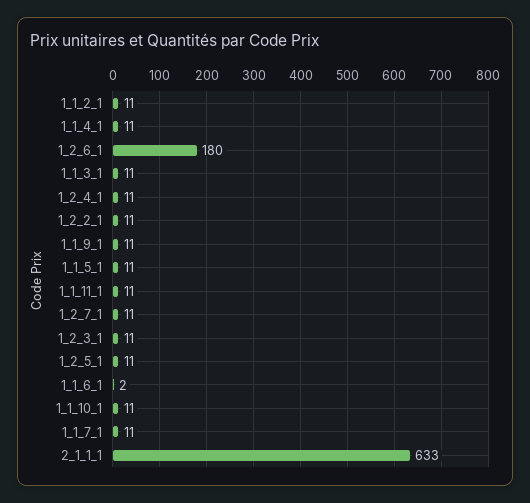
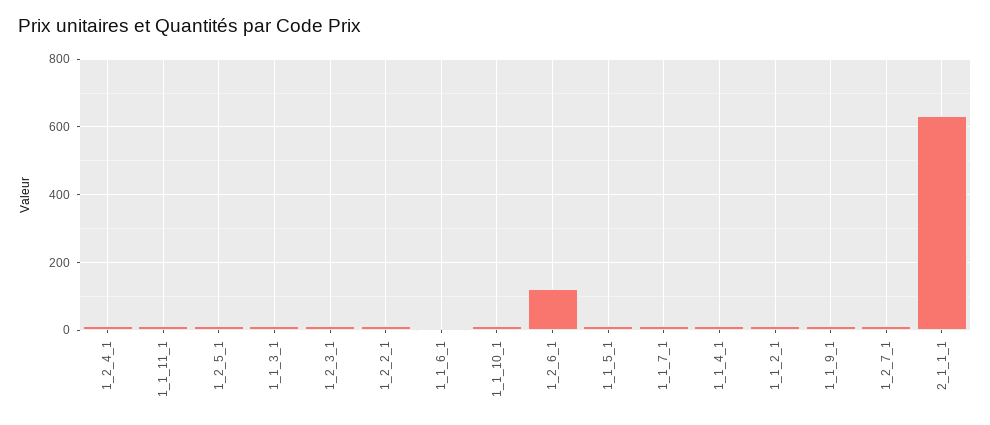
  {
    "1_1_2_1": 11,
    "1_1_4_1": 11,
-   "1_2_6_1": 180,
+   "1_2_6_1": 120,
    "1_1_3_1": 11,
    "1_2_4_1": 11,
    "1_2_2_1": 11,
    "1_1_9_1": 11,
    "1_1_5_1": 11,
    "1_1_11_1": 11,
    "1_2_7_1": 11,
    "1_2_3_1": 11,
    "1_2_5_1": 11,
    "1_1_6_1": 2,
    "1_1_10_1": 11,
    "1_1_7_1": 11,
    "2_1_1_1": 633
  }

